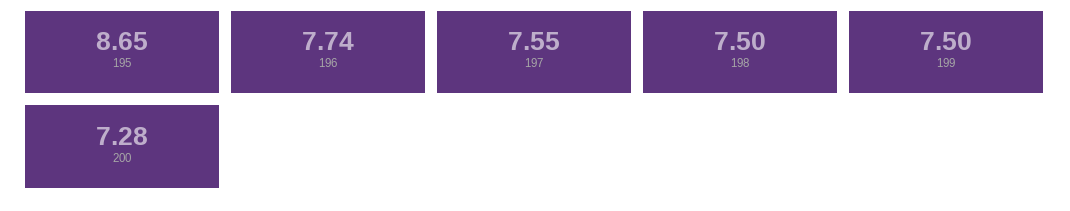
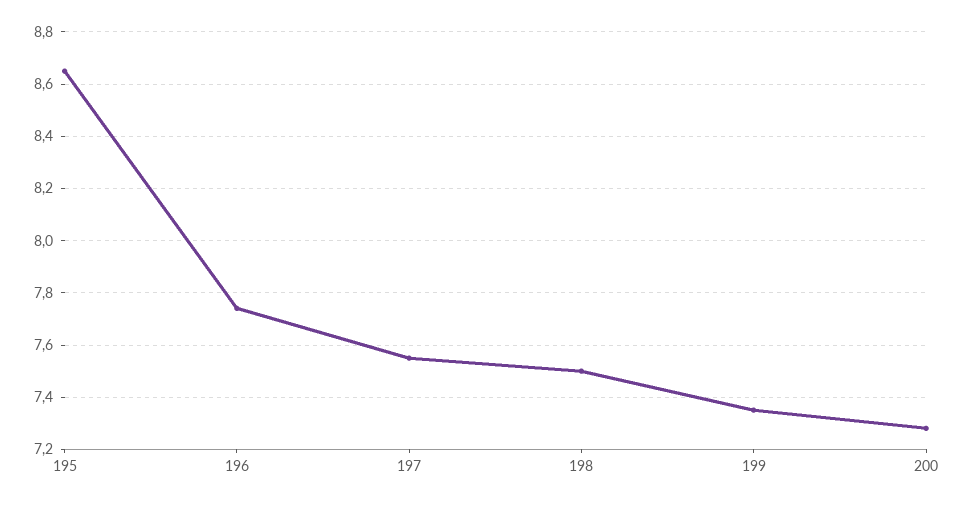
  {
    "195": 8.65,
    "196": 7.74,
    "197": 7.55,
    "198": 7.5,
-   "199": 7.5,
+   "199": 7.35,
    "200": 7.28
  }

